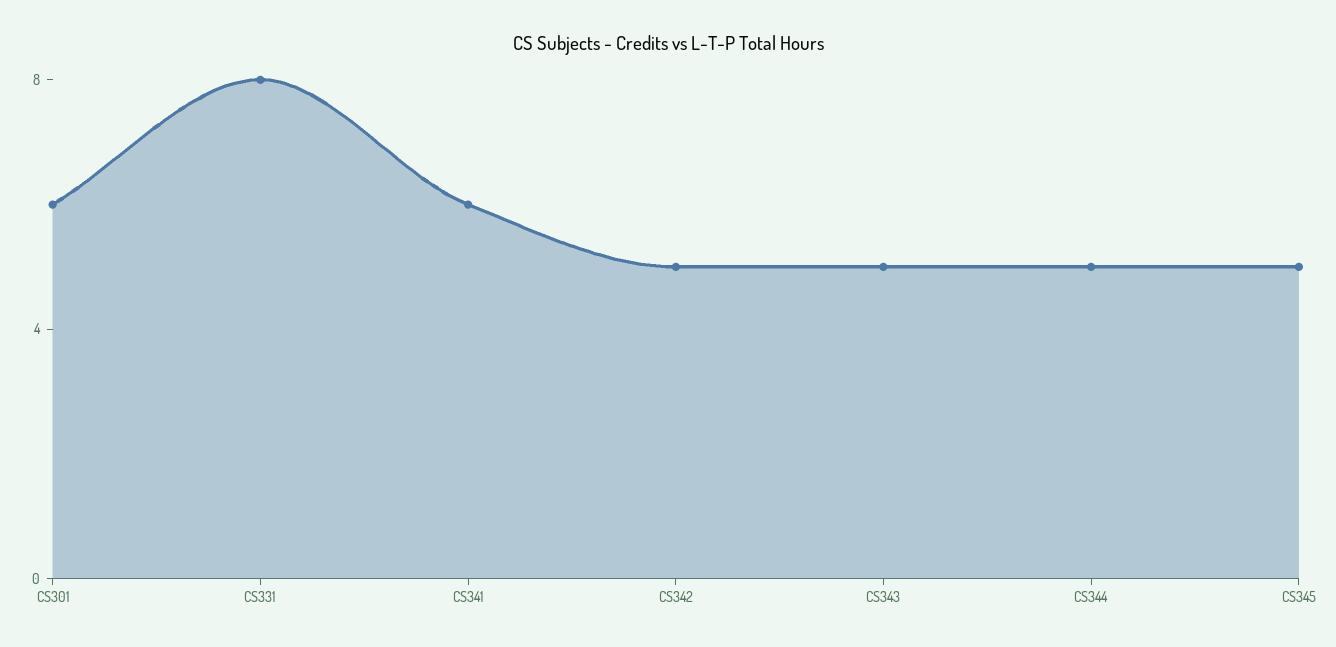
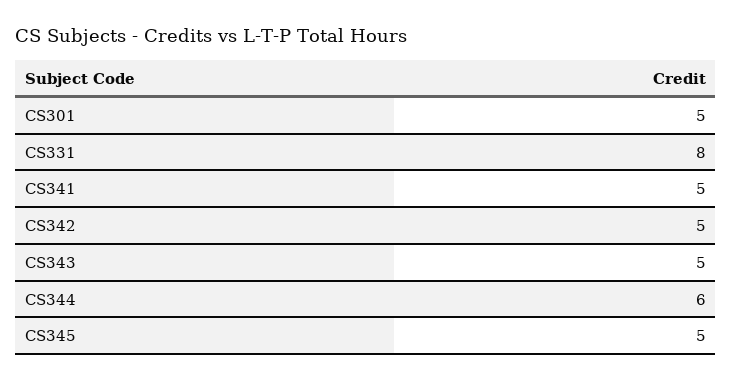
  {
-   "CS301": 6,
+   "CS301": 5,
    "CS331": 8,
-   "CS341": 6,
+   "CS341": 5,
    "CS342": 5,
    "CS343": 5,
-   "CS344": 5,
+   "CS344": 6,
    "CS345": 5
  }

